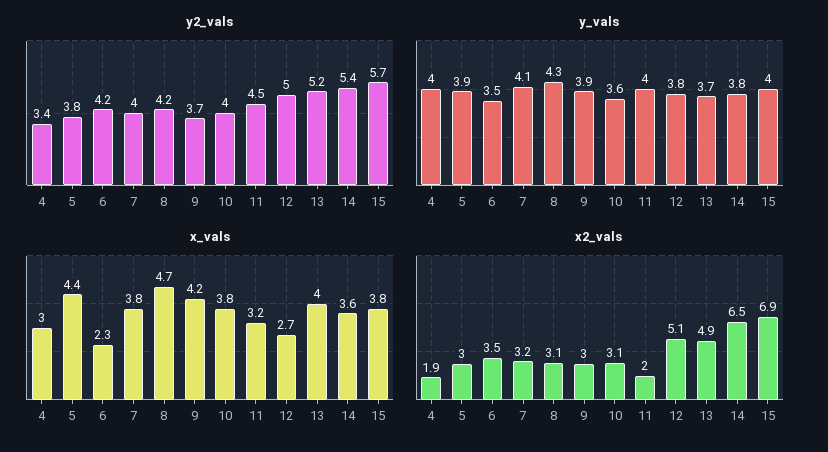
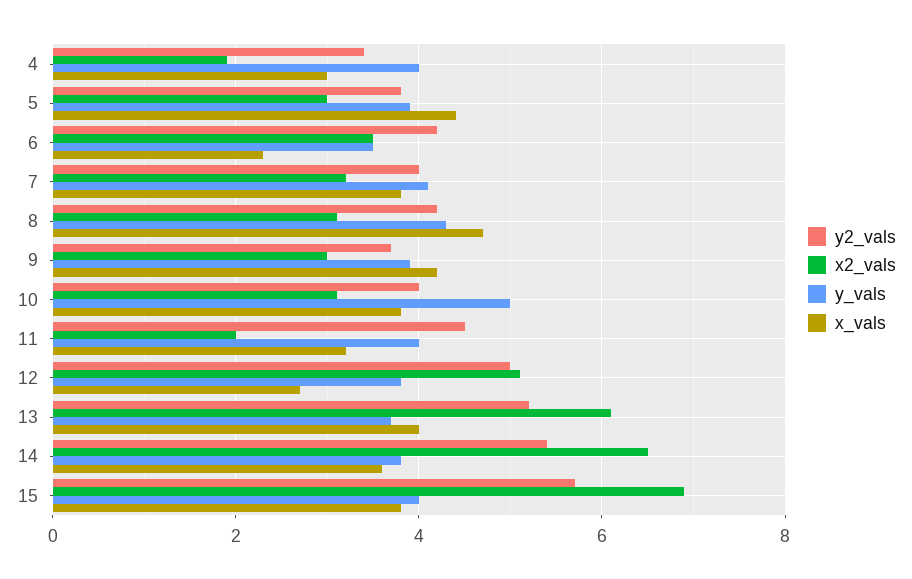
  {
    "y2_vals": {
      "4": 3.4,
      "5": 3.8,
      "6": 4.2,
      "7": 4,
      "8": 4.2,
      "9": 3.7,
      "10": 4,
      "11": 4.5,
      "12": 5,
      "13": 5.2,
      "14": 5.4,
      "15": 5.7
    },
    "y_vals": {
      "4": 4,
      "5": 3.9,
      "6": 3.5,
      "7": 4.1,
      "8": 4.3,
      "9": 3.9,
-     "10": 3.6,
+     "10": 5,
      "11": 4,
      "12": 3.8,
      "13": 3.7,
      "14": 3.8,
      "15": 4
    },
    "x_vals": {
      "4": 3,
      "5": 4.4,
      "6": 2.3,
      "7": 3.8,
      "8": 4.7,
      "9": 4.2,
      "10": 3.8,
      "11": 3.2,
      "12": 2.7,
      "13": 4,
      "14": 3.6,
      "15": 3.8
    },
    "x2_vals": {
      "4": 1.9,
      "5": 3,
      "6": 3.5,
      "7": 3.2,
      "8": 3.1,
      "9": 3,
      "10": 3.1,
      "11": 2,
      "12": 5.1,
-     "13": 4.9,
+     "13": 6,
      "14": 6.5,
      "15": 6.9
    }
  }

